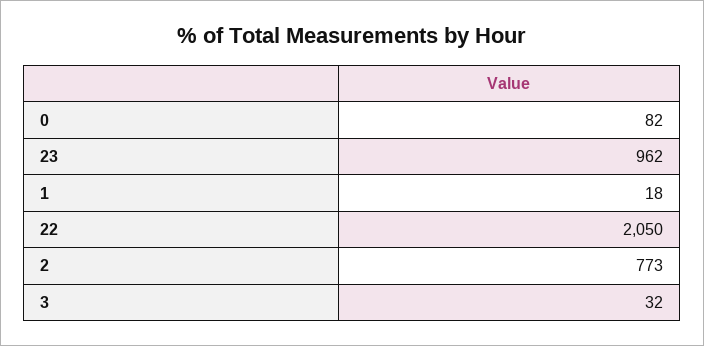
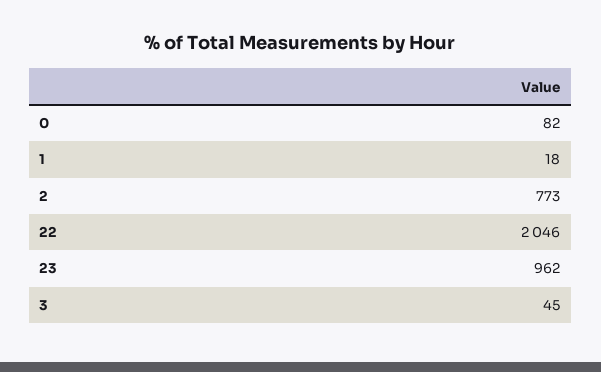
  {
    "0": 82,
    "23": 962,
    "1": 18,
-   "22": 2050,
+   "22": 2046,
    "2": 773,
-   "3": 32
+   "3": 45
  }

